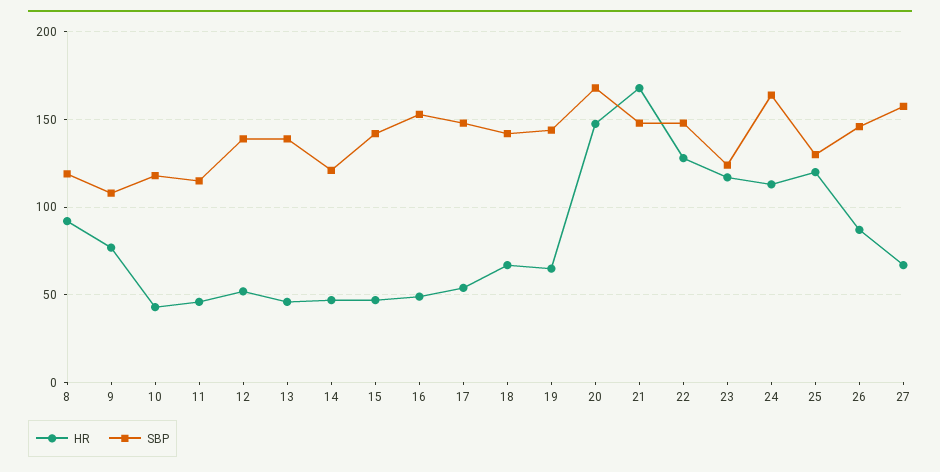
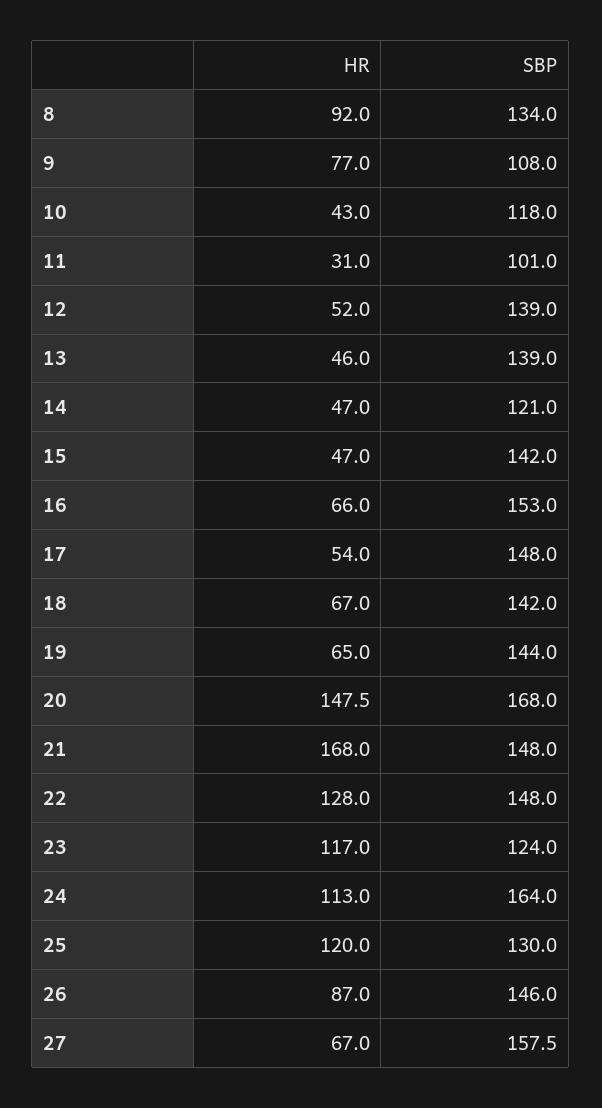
  {
    "HR": {
      "8": 92,
      "9": 77,
      "10": 43,
-     "11": 45,
+     "11": 31,
      "12": 52,
      "13": 46,
      "14": 47,
      "15": 47,
-     "16": 50,
+     "16": 66,
      "17": 54,
      "18": 67,
      "19": 65,
      "20": 147.5,
      "21": 168,
      "22": 128,
      "23": 117,
      "24": 113,
      "25": 120,
      "26": 87,
      "27": 67
    },
    "SBP": {
-     "8": 120,
+     "8": 134,
      "9": 108,
      "10": 118,
-     "11": 115,
+     "11": 101,
      "12": 139,
      "13": 139,
      "14": 121,
      "15": 142,
      "16": 153,
      "17": 148,
      "18": 142,
      "19": 144,
      "20": 168,
      "21": 148,
      "22": 148,
      "23": 124,
      "24": 164,
      "25": 130,
      "26": 146,
      "27": 157.5
    }
  }

